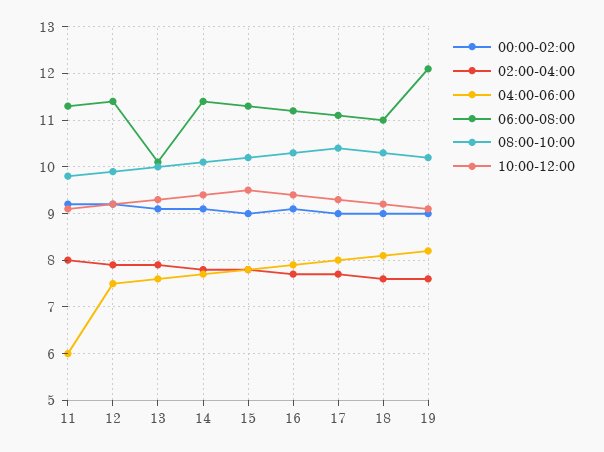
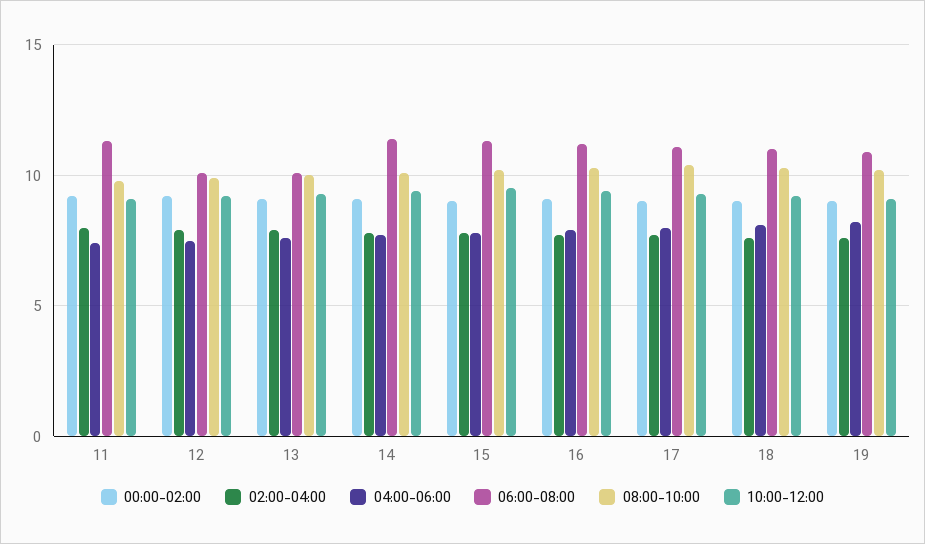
  {
    "00:00-02:00": {
      "11": 9,
      "12": 9,
      "13": 9,
      "14": 9,
      "15": 9,
      "16": 9,
      "17": 9,
      "18": 9,
      "19": 9
    },
    "02:00-04:00": {
      "11": 8,
      "12": 8,
      "13": 8,
      "14": 8,
      "15": 8,
      "16": 7.5,
      "17": 7.5,
      "18": 7.5,
      "19": 7.5
    },
    "04:00-06:00": {
-     "11": 6,
+     "11": 7.5,
      "12": 7.5,
      "13": 7.5,
      "14": 7.5,
      "15": 8,
      "16": 8,
      "17": 8,
      "18": 8,
      "19": 8
    },
    "06:00-08:00": {
      "11": 11.5,
-     "12": 11.5,
+     "12": 10,
      "13": 10,
      "14": 11.5,
      "15": 11.5,
      "16": 11,
      "17": 11,
      "18": 11,
-     "19": 12
+     "19": 11
    },
    "08:00-10:00": {
      "11": 10,
      "12": 10,
      "13": 10,
      "14": 10,
      "15": 10,
      "16": 10.5,
      "17": 10.5,
      "18": 10.5,
      "19": 10
    },
    "10:00-12:00": {
      "11": 9,
      "12": 9,
      "13": 9.5,
      "14": 9.5,
      "15": 9.5,
      "16": 9.5,
      "17": 9.5,
      "18": 9,
      "19": 9
    }
  }

